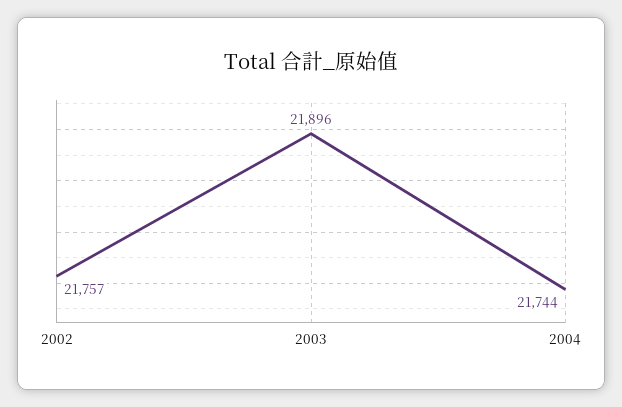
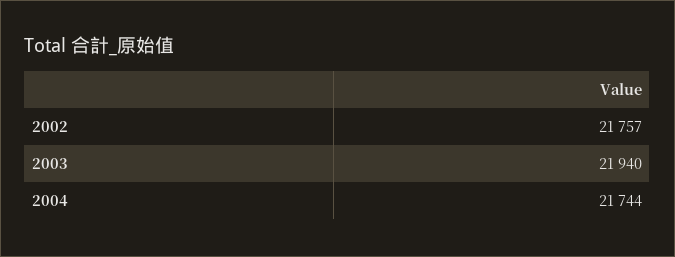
  {
    "2002": 21757,
-   "2003": 21896,
+   "2003": 21940,
    "2004": 21744
  }

